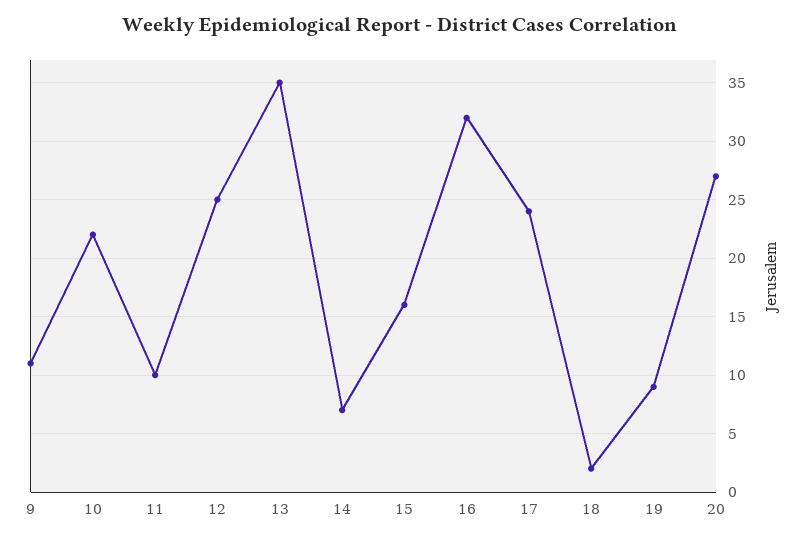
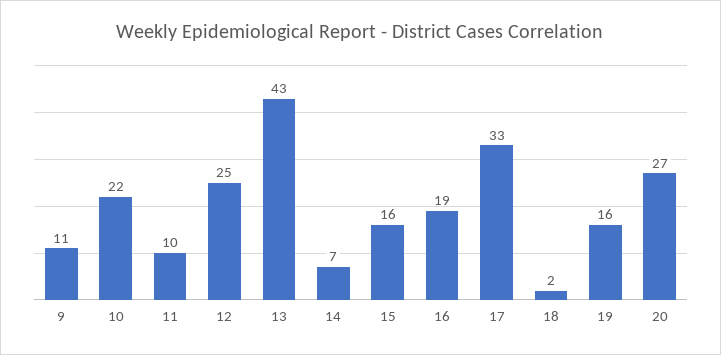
  {
    "9": 11,
    "10": 22,
    "11": 10,
    "12": 25,
-   "13": 35,
+   "13": 43,
    "14": 7,
    "15": 16,
-   "16": 32,
+   "16": 19,
-   "17": 24,
+   "17": 33,
    "18": 2,
-   "19": 9,
+   "19": 16,
    "20": 27
  }

